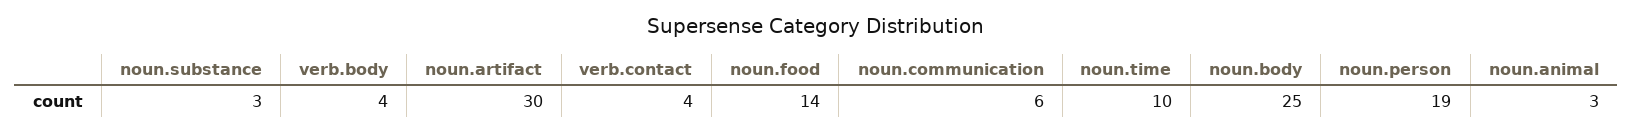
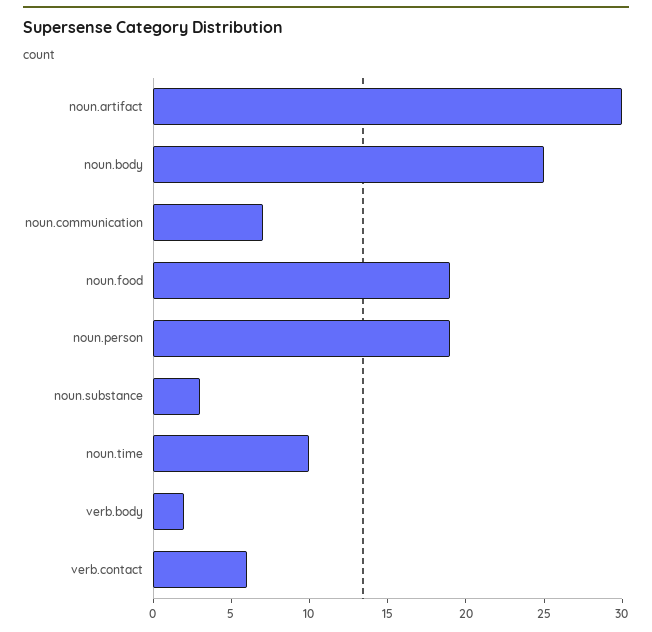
  {
    "noun.substance": 3,
-   "verb.body": 4,
+   "verb.body": 2,
    "noun.artifact": 30,
-   "verb.contact": 4,
+   "verb.contact": 6,
-   "noun.food": 14,
+   "noun.food": 19,
-   "noun.communication": 6,
+   "noun.communication": 7,
    "noun.time": 10,
    "noun.body": 25,
-   "noun.person": 19,
+   "noun.person": 19
-   "noun.animal": 3
  }

